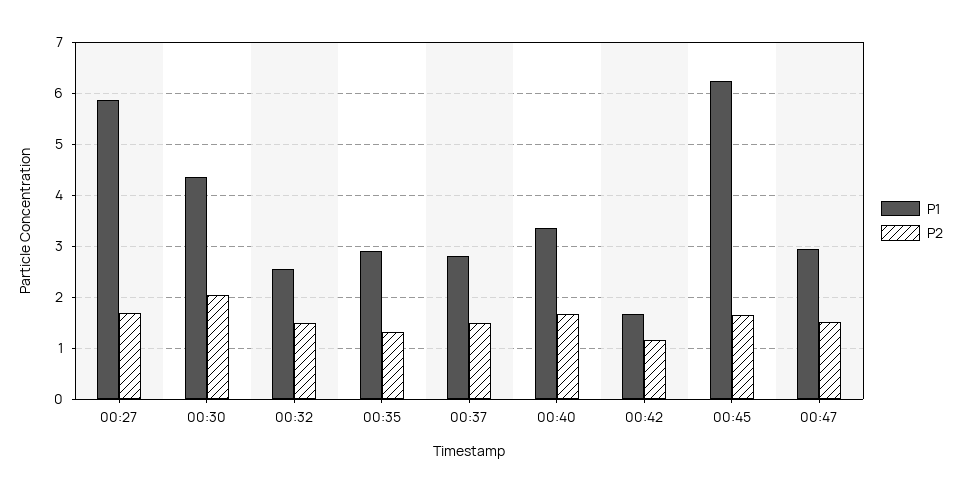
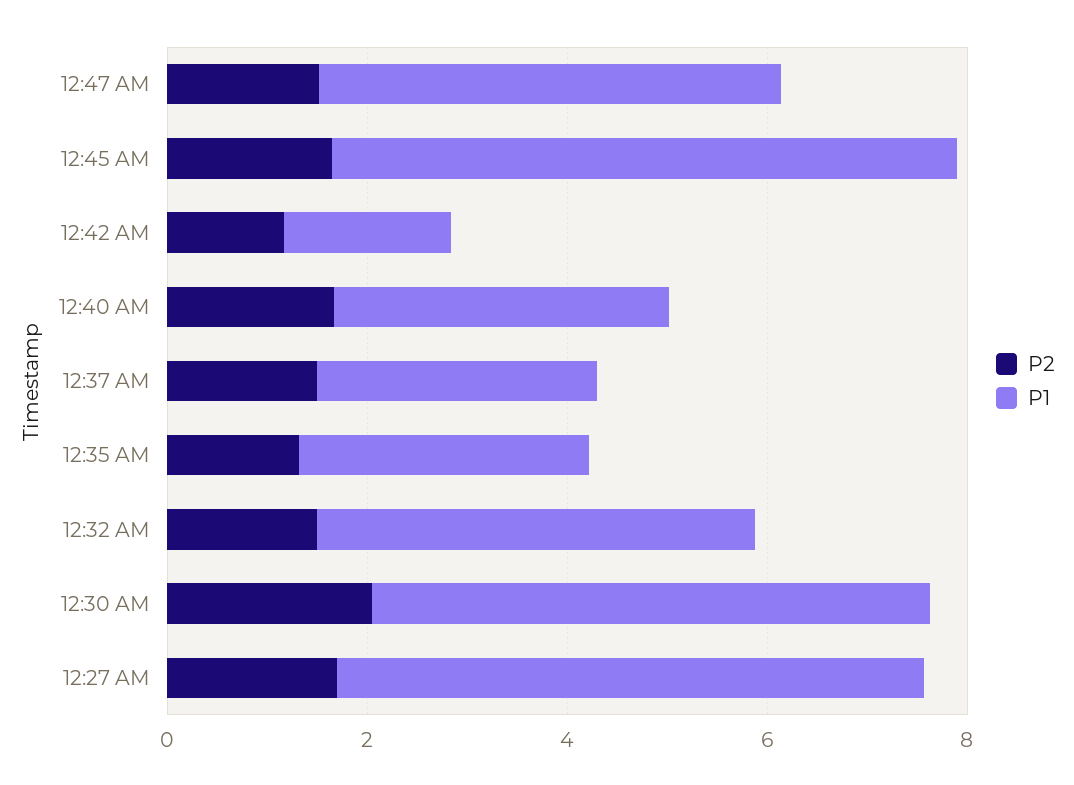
  {
    "P1": {
      "00:27": 5.8,
-     "00:30": 4.4,
+     "00:30": 5.5,
-     "00:32": 2.6,
+     "00:32": 4.5,
      "00:35": 3,
      "00:37": 2.8,
      "00:40": 3.4,
      "00:42": 1.6,
      "00:45": 6.2,
-     "00:47": 3
+     "00:47": 4.5
    },
    "P2": {
      "00:27": 1.8,
      "00:30": 2,
      "00:32": 1.6,
      "00:35": 1.4,
      "00:37": 1.6,
      "00:40": 1.6,
      "00:42": 1.2,
      "00:45": 1.6,
      "00:47": 1.6
    }
  }

